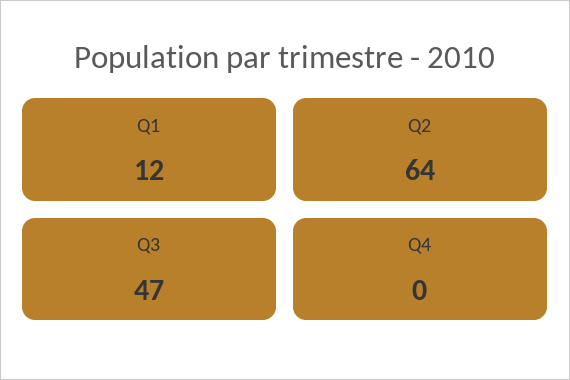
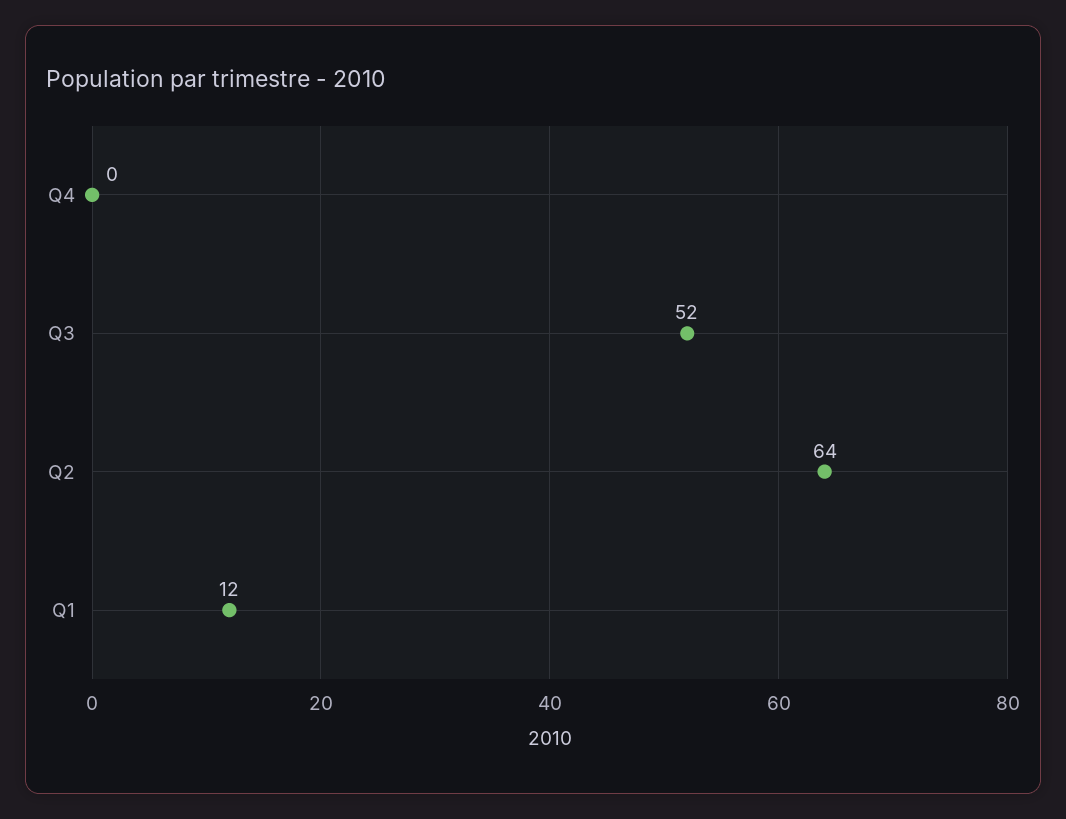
  {
    "Q1": 12,
    "Q2": 64,
-   "Q3": 47,
+   "Q3": 52,
    "Q4": 0
  }

